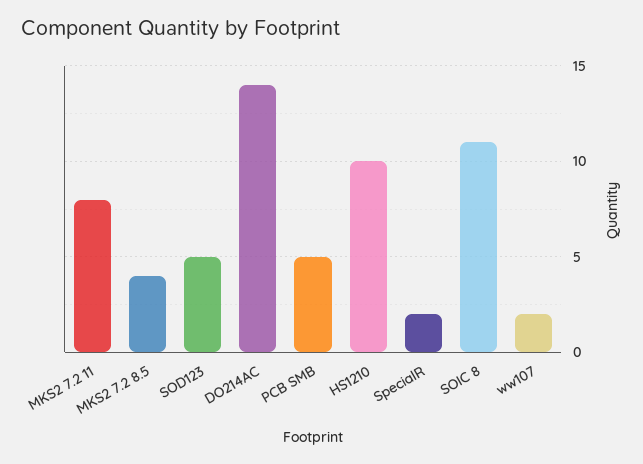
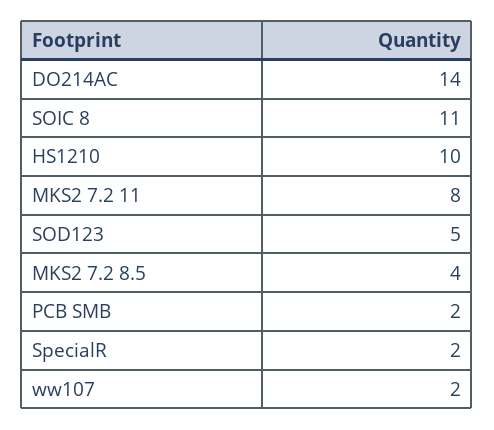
  {
    "MKS2 7.2 11": 8,
    "MKS2 7.2 8.5": 4,
    "SOD123": 5,
    "DO214AC": 14,
-   "PCB SMB": 5,
+   "PCB SMB": 2,
    "HS1210": 10,
    "SpecialR": 2,
    "SOIC 8": 11,
    "ww107": 2
  }

